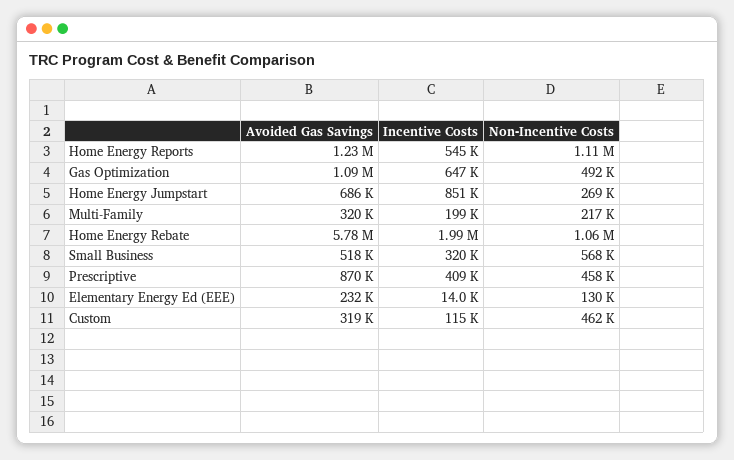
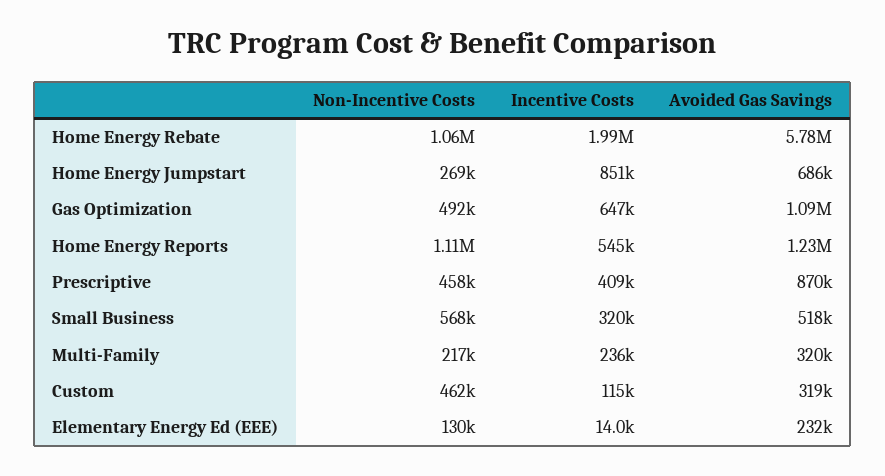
  {
    "Avoided Gas Savings": {
      "Home Energy Reports": 1230000,
      "Gas Optimization": 1090000,
      "Home Energy Jumpstart": 686000,
      "Multi-Family": 320000,
      "Home Energy Rebate": 5780000,
      "Small Business": 518000,
      "Prescriptive": 870000,
      "Elementary Energy Ed (EEE)": 232000,
      "Custom": 319000
    },
    "Incentive Costs": {
      "Home Energy Reports": 545000,
      "Gas Optimization": 647000,
      "Home Energy Jumpstart": 851000,
-     "Multi-Family": 199000,
+     "Multi-Family": 236000,
      "Home Energy Rebate": 1990000,
      "Small Business": 320000,
      "Prescriptive": 409000,
      "Elementary Energy Ed (EEE)": 14000,
      "Custom": 115000
    },
    "Non-Incentive Costs": {
      "Home Energy Reports": 1110000,
      "Gas Optimization": 492000,
      "Home Energy Jumpstart": 269000,
      "Multi-Family": 217000,
      "Home Energy Rebate": 1060000,
      "Small Business": 568000,
      "Prescriptive": 458000,
      "Elementary Energy Ed (EEE)": 130000,
      "Custom": 462000
    }
  }

